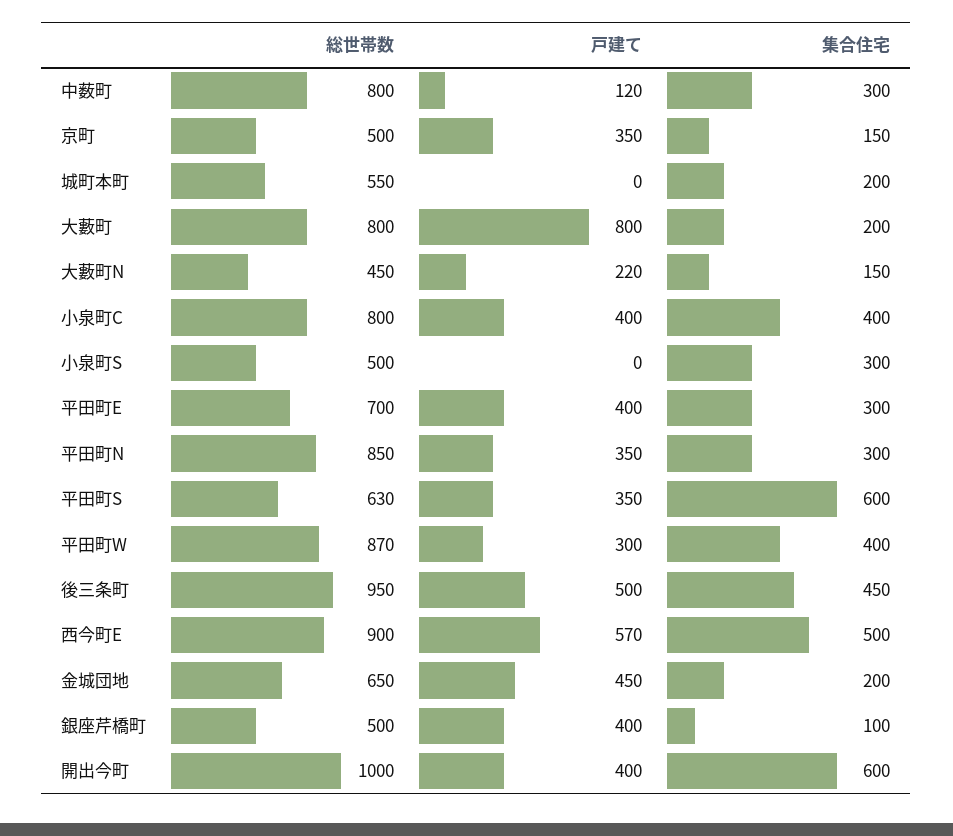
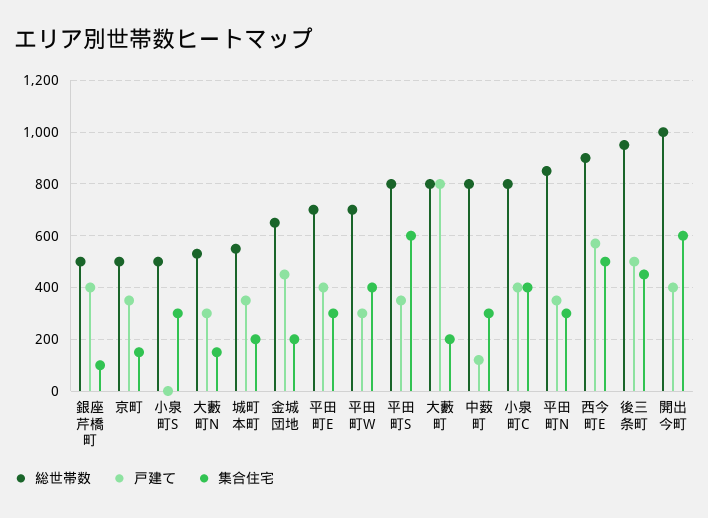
  {
    "総世帯数": {
      "中薮町": 800,
      "京町": 500,
      "城町本町": 550,
      "大藪町": 800,
-     "大藪町N": 450,
+     "大藪町N": 525,
      "小泉町C": 800,
      "小泉町S": 500,
      "平田町E": 700,
      "平田町N": 850,
-     "平田町S": 630,
+     "平田町S": 800,
-     "平田町W": 870,
+     "平田町W": 700,
      "後三条町": 950,
      "西今町E": 900,
      "金城団地": 650,
      "銀座芹橋町": 500,
      "開出今町": 1000
    },
    "戸建て": {
      "中薮町": 120,
      "京町": 350,
-     "城町本町": 0,
+     "城町本町": 350,
      "大藪町": 800,
-     "大藪町N": 220,
+     "大藪町N": 300,
      "小泉町C": 400,
      "小泉町S": 0,
      "平田町E": 400,
      "平田町N": 350,
      "平田町S": 350,
      "平田町W": 300,
      "後三条町": 500,
      "西今町E": 570,
      "金城団地": 450,
      "銀座芹橋町": 400,
      "開出今町": 400
    },
    "集合住宅": {
      "中薮町": 300,
      "京町": 150,
      "城町本町": 200,
      "大藪町": 200,
      "大藪町N": 150,
      "小泉町C": 400,
      "小泉町S": 300,
      "平田町E": 300,
      "平田町N": 300,
      "平田町S": 600,
      "平田町W": 400,
      "後三条町": 450,
      "西今町E": 500,
      "金城団地": 200,
      "銀座芹橋町": 100,
      "開出今町": 600
    }
  }

